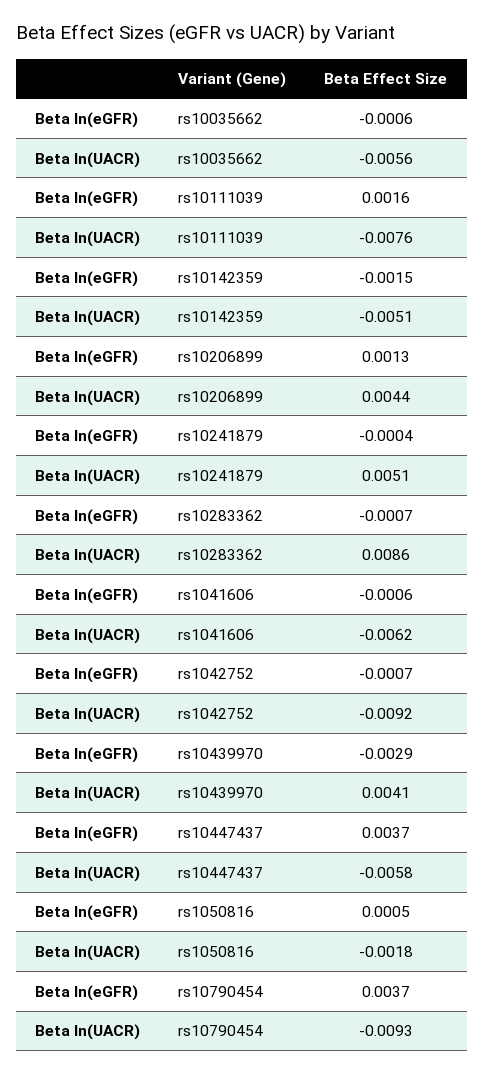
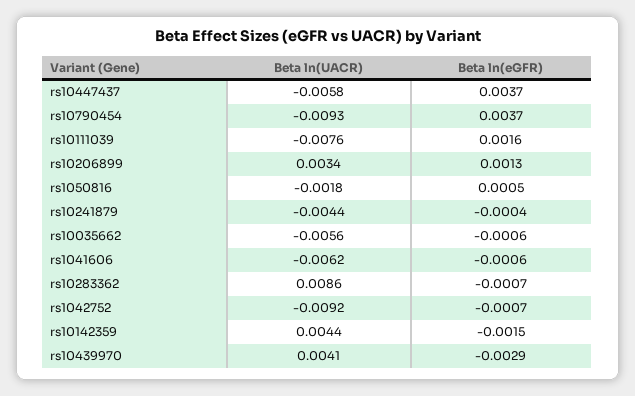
  {
    "Beta ln(eGFR)": {
      "rs10035662": -0.0006,
      "rs10111039": 0.0016,
      "rs10142359": -0.0015,
      "rs10206899": 0.0013,
      "rs10241879": -0.0004,
      "rs10283362": -0.0007,
      "rs1041606": -0.0006,
      "rs1042752": -0.0007,
      "rs10439970": -0.0029,
      "rs10447437": 0.0037,
      "rs1050816": 0.0005,
      "rs10790454": 0.0037
    },
    "Beta ln(UACR)": {
      "rs10035662": -0.0056,
      "rs10111039": -0.0076,
-     "rs10142359": -0.0051,
+     "rs10142359": 0.0044,
-     "rs10206899": 0.0044,
+     "rs10206899": 0.0034,
-     "rs10241879": 0.0051,
+     "rs10241879": -0.0044,
      "rs10283362": 0.0086,
      "rs1041606": -0.0062,
      "rs1042752": -0.0092,
      "rs10439970": 0.0041,
      "rs10447437": -0.0058,
      "rs1050816": -0.0018,
      "rs10790454": -0.0093
    }
  }

